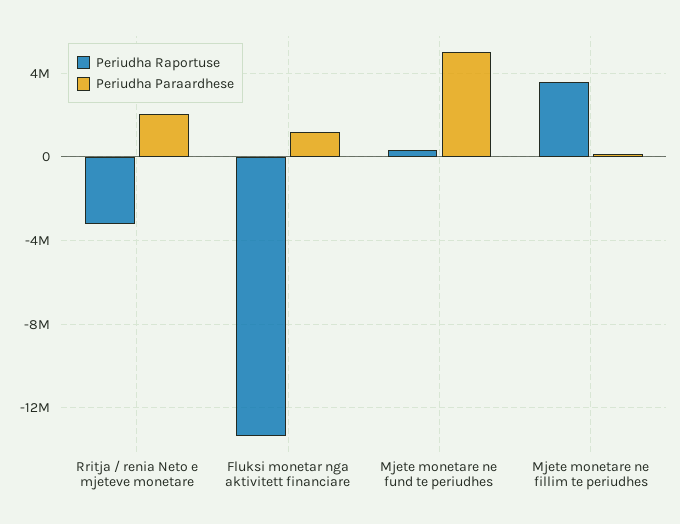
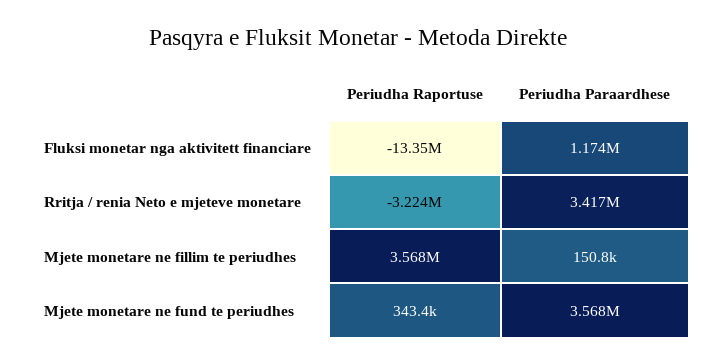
  {
    "Periudha Raportuse": {
      "Rritja / renia Neto e mjeteve monetare": -3224000,
      "Fluksi monetar nga aktivitett financiare": -13350000,
      "Mjete monetare ne fund te periudhes": 343400,
      "Mjete monetare ne fillim te periudhes": 3568000
    },
    "Periudha Paraardhese": {
-     "Rritja / renia Neto e mjeteve monetare": 2000000,
+     "Rritja / renia Neto e mjeteve monetare": 3417000,
      "Fluksi monetar nga aktivitett financiare": 1174000,
-     "Mjete monetare ne fund te periudhes": 5000000,
+     "Mjete monetare ne fund te periudhes": 3568000,
      "Mjete monetare ne fillim te periudhes": 150800
    }
  }

